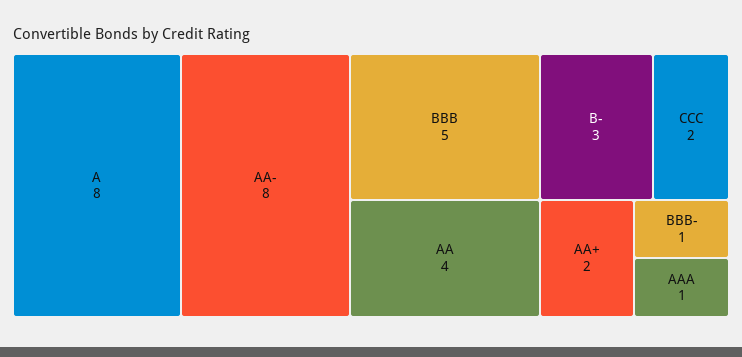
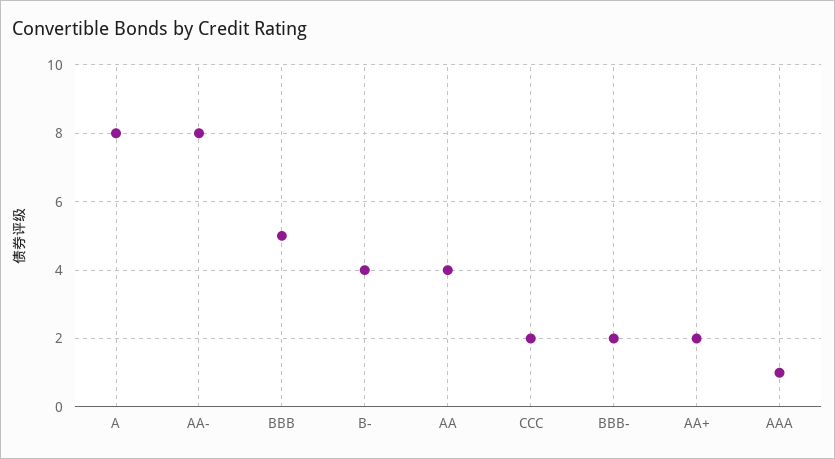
  {
    "A": 8,
    "AA-": 8,
    "BBB": 5,
    "AA": 4,
-   "B-": 3,
+   "B-": 4,
    "CCC": 2,
    "AA+": 2,
-   "BBB-": 1,
+   "BBB-": 2,
    "AAA": 1
  }

